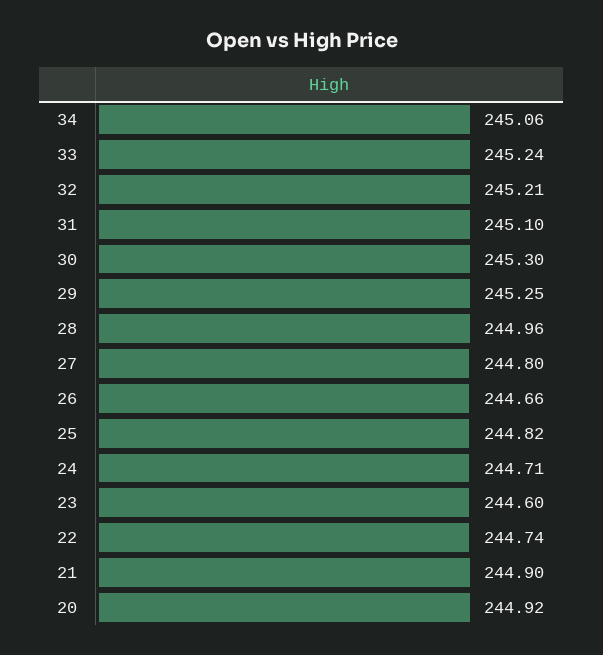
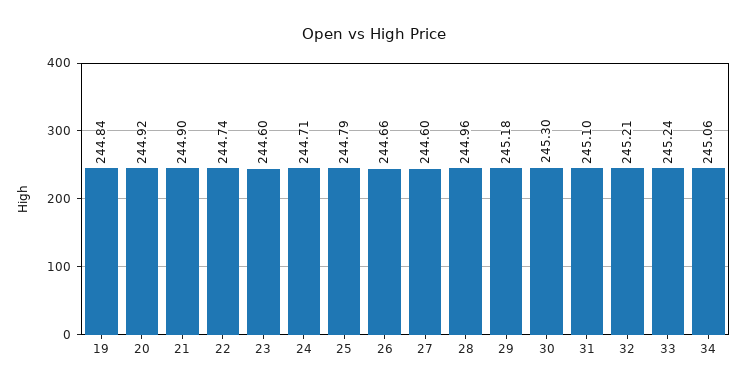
  {
    "34": 245.06,
    "33": 245.24,
    "32": 245.21,
    "31": 245.1,
    "30": 245.3,
-   "29": 245.25,
+   "29": 245.18,
    "28": 244.96,
-   "27": 244.8,
+   "27": 244.6,
    "26": 244.66,
-   "25": 244.82,
+   "25": 244.79,
    "24": 244.71,
    "23": 244.6,
    "22": 244.74,
    "21": 244.9,
-   "20": 244.92
+   "20": 244.92,
+   "19": 244.84
  }

